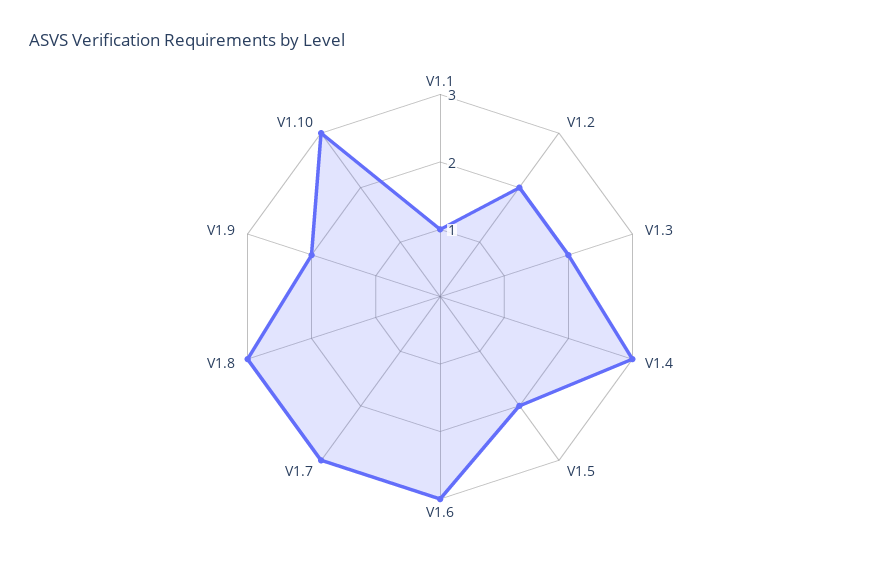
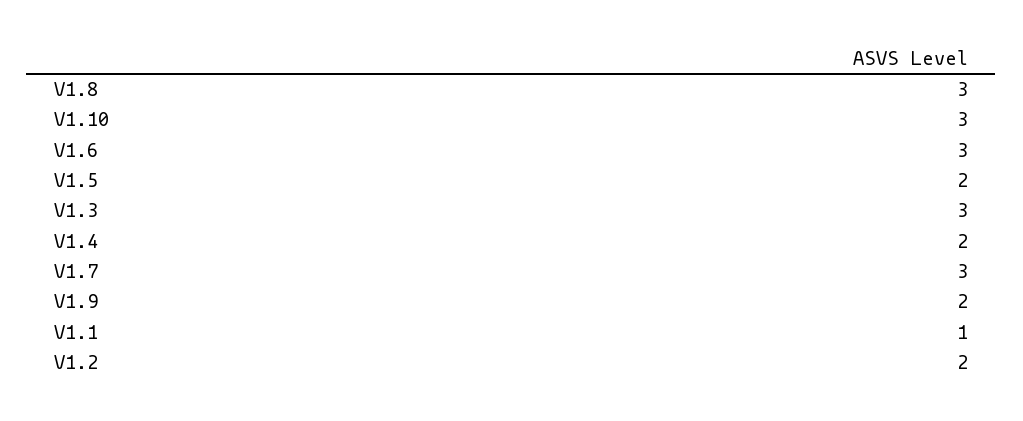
  {
    "V1.1": 1,
    "V1.2": 2,
-   "V1.3": 2,
+   "V1.3": 3,
-   "V1.4": 3,
+   "V1.4": 2,
    "V1.5": 2,
    "V1.6": 3,
    "V1.7": 3,
    "V1.8": 3,
    "V1.9": 2,
    "V1.10": 3
  }

